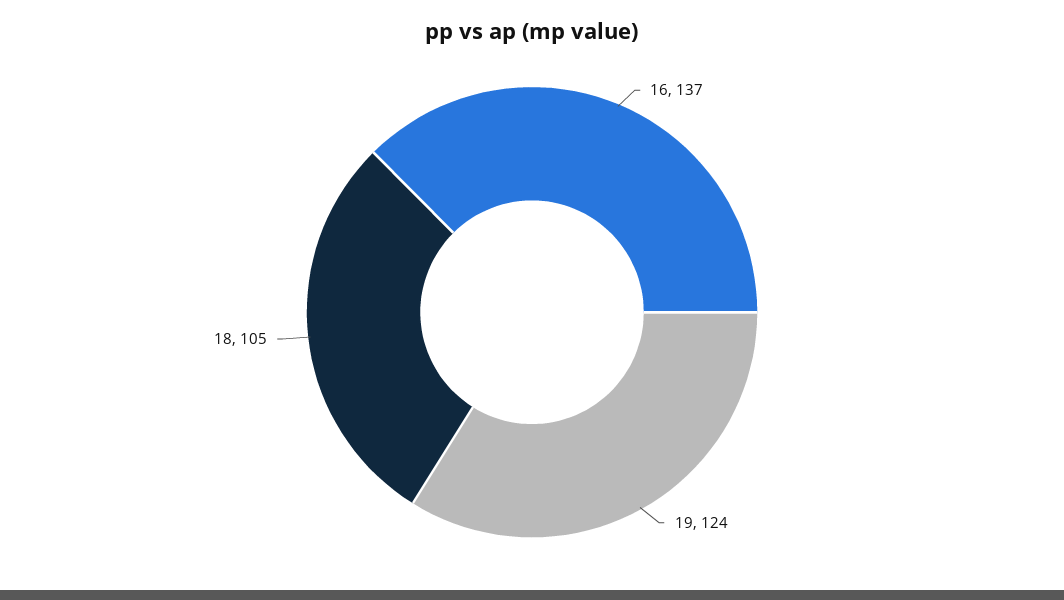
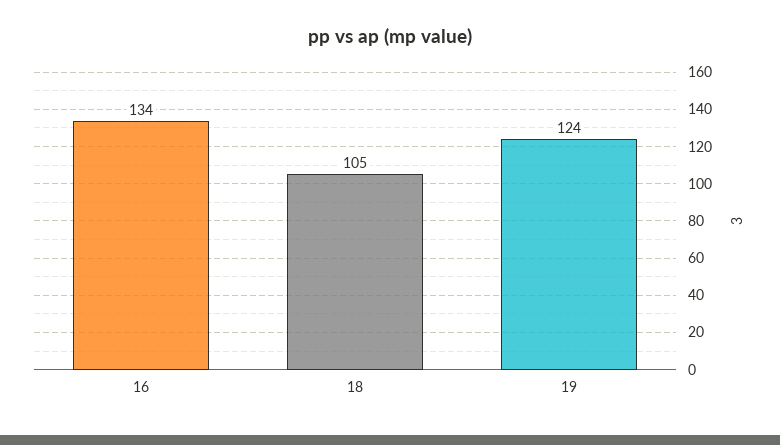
  {
-   "16": 137,
+   "16": 134,
    "19": 124,
    "18": 105
  }

